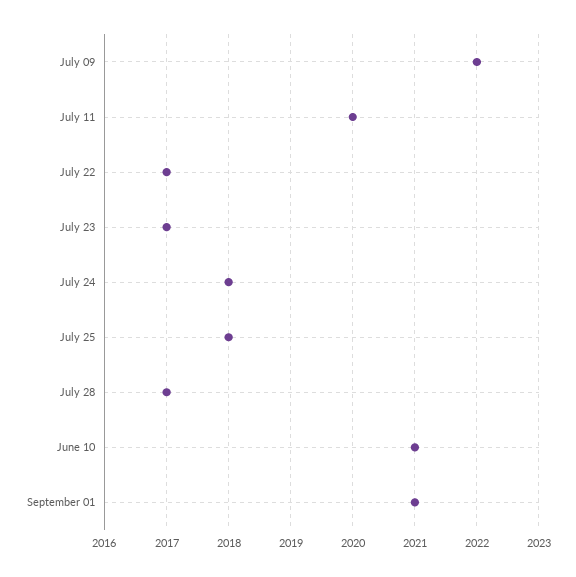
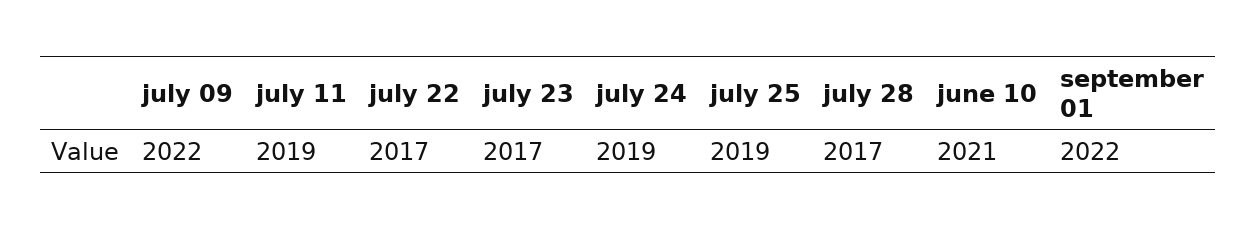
  {
    "July 09": 2022,
-   "July 11": 2020,
+   "July 11": 2019,
    "July 22": 2017,
    "July 23": 2017,
-   "July 24": 2018,
+   "July 24": 2019,
-   "July 25": 2018,
+   "July 25": 2019,
    "July 28": 2017,
    "June 10": 2021,
-   "September 01": 2021
+   "September 01": 2022
  }

